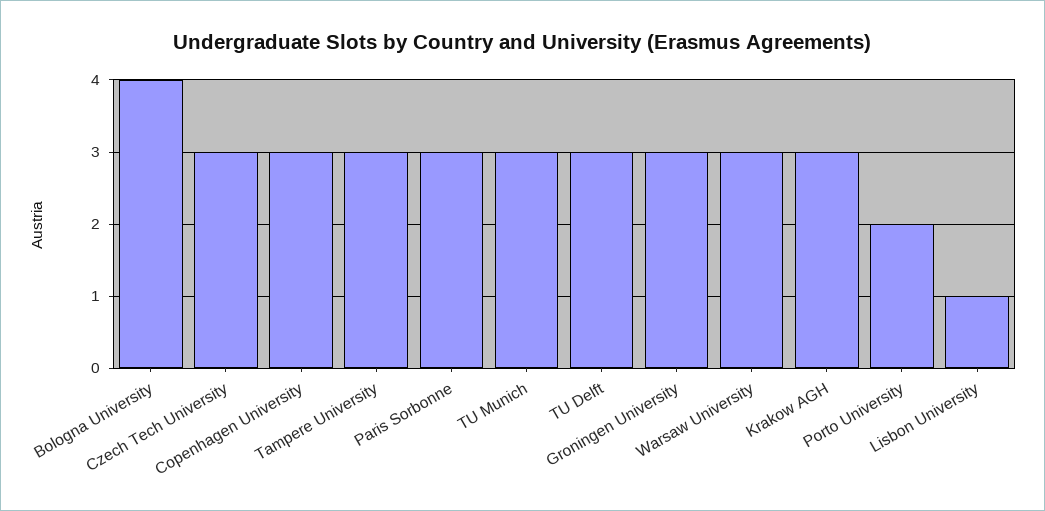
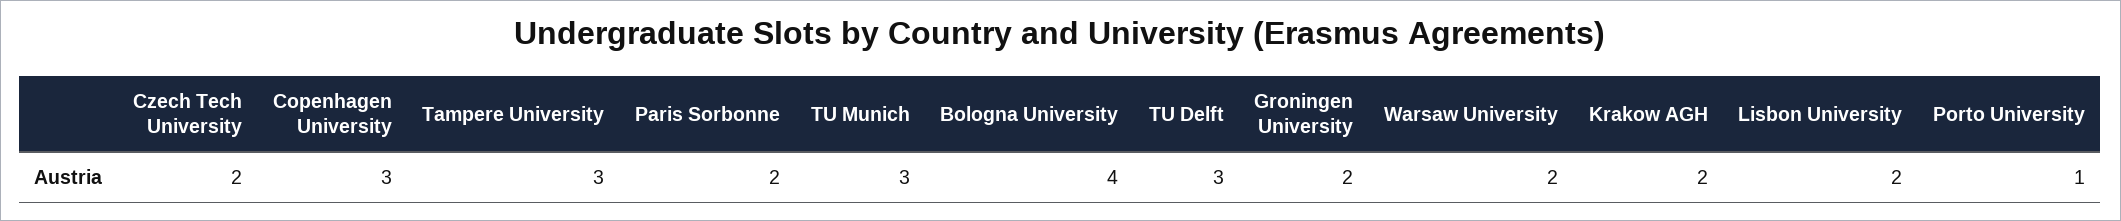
  {
    "Bologna University": 4,
-   "Czech Tech University": 3,
+   "Czech Tech University": 2,
    "Copenhagen University": 3,
    "Tampere University": 3,
-   "Paris Sorbonne": 3,
+   "Paris Sorbonne": 2,
    "TU Munich": 3,
    "TU Delft": 3,
-   "Groningen University": 3,
+   "Groningen University": 2,
-   "Warsaw University": 3,
+   "Warsaw University": 2,
-   "Krakow AGH": 3,
+   "Krakow AGH": 2,
-   "Porto University": 2,
+   "Porto University": 1,
-   "Lisbon University": 1
+   "Lisbon University": 2
  }

